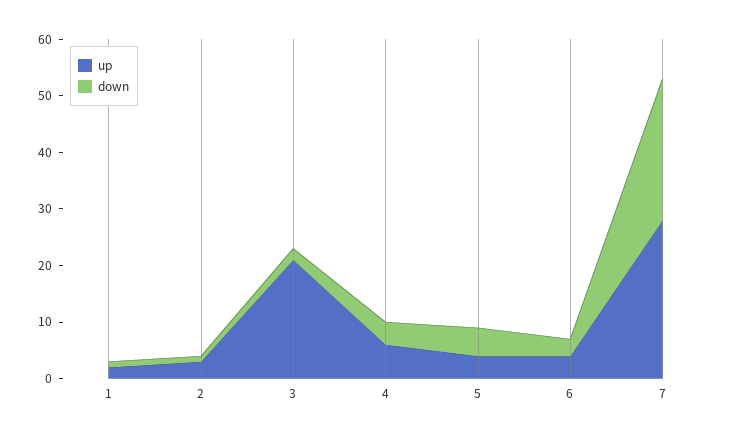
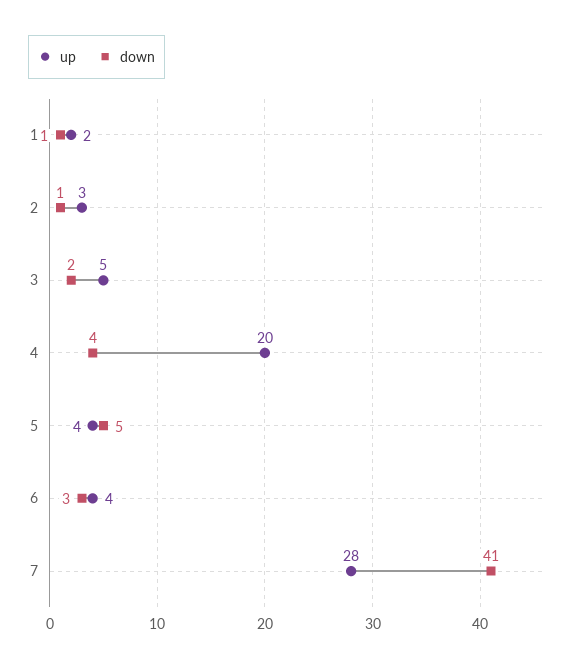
  {
    "up": {
      "1": 2,
      "2": 3,
-     "3": 20,
+     "3": 5,
-     "4": 5,
+     "4": 20,
      "5": 4,
      "6": 4,
      "7": 28
    },
    "down": {
      "1": 1,
      "2": 1,
      "3": 2,
      "4": 4,
      "5": 5,
      "6": 3,
-     "7": 25
+     "7": 41
    }
  }

